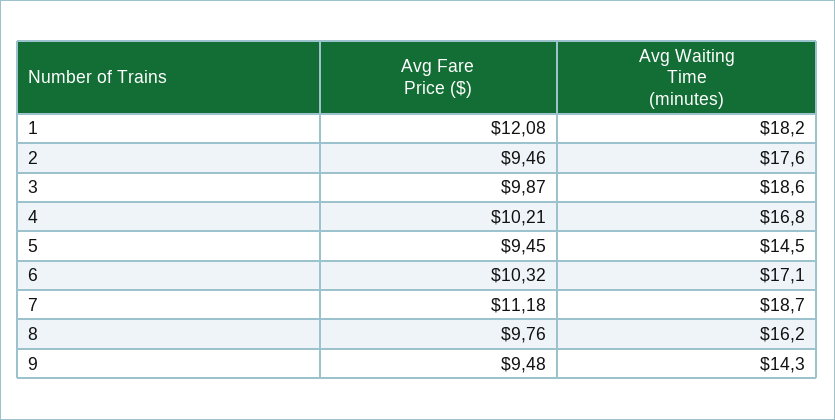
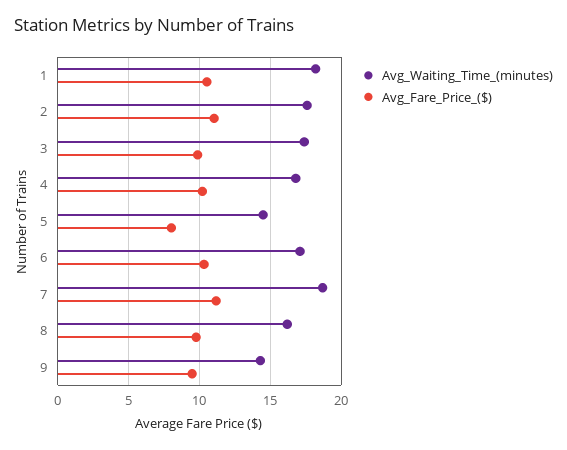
  {
    "Avg Fare Price ($)": {
-     "1": 12.08,
+     "1": 10.5,
-     "2": 9.46,
+     "2": 11,
      "3": 9.87,
      "4": 10.21,
-     "5": 9.45,
+     "5": 8,
      "6": 10.32,
      "7": 11.18,
      "8": 9.76,
      "9": 9.48
    },
    "Avg Waiting Time (minutes)": {
      "1": 18.2,
      "2": 17.6,
-     "3": 18.6,
+     "3": 17.5,
      "4": 16.8,
      "5": 14.5,
      "6": 17.1,
      "7": 18.7,
      "8": 16.2,
      "9": 14.3
    }
  }

